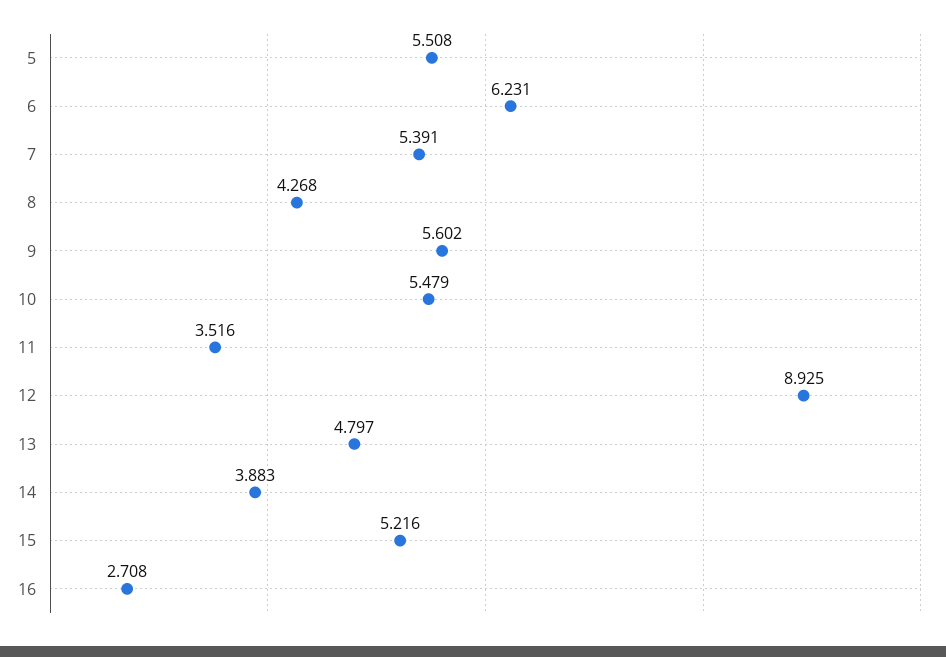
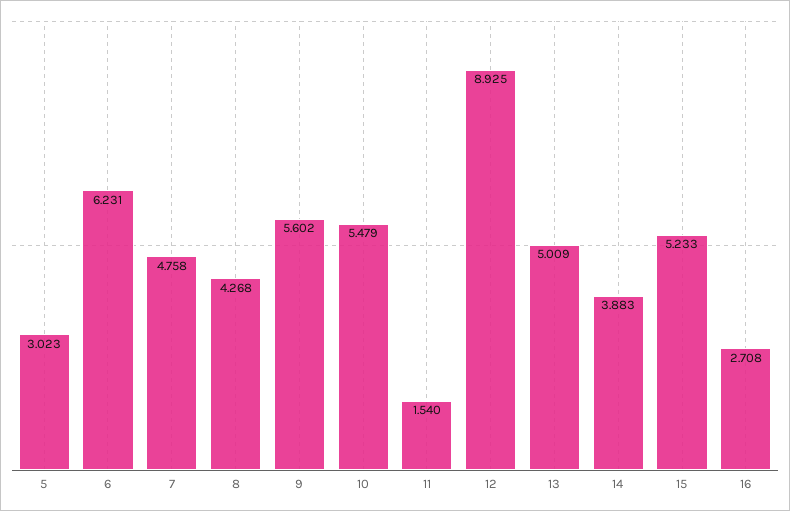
  {
-   "5": 5.508,
+   "5": 3.023,
    "6": 6.231,
-   "7": 5.391,
+   "7": 4.758,
    "8": 4.268,
    "9": 5.602,
    "10": 5.479,
-   "11": 3.516,
+   "11": 1.54,
    "12": 8.925,
-   "13": 4.797,
+   "13": 5.009,
    "14": 3.883,
-   "15": 5.216,
+   "15": 5.233,
    "16": 2.708
  }

